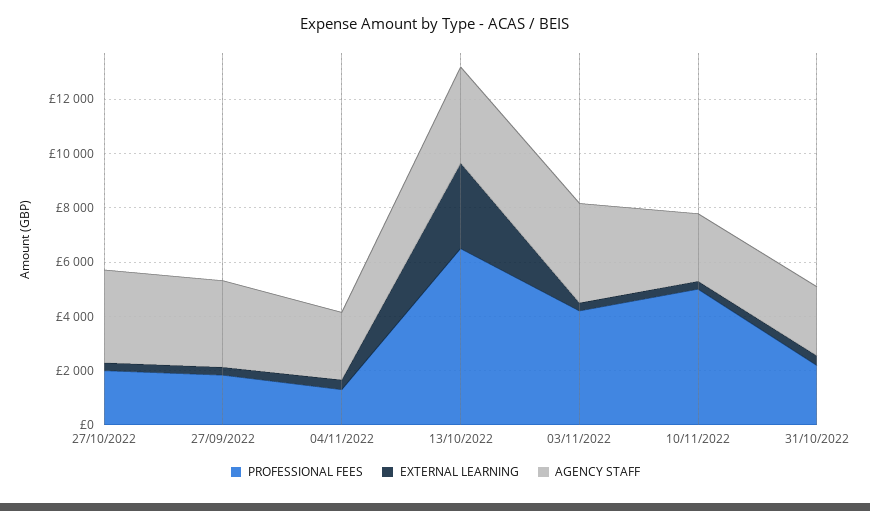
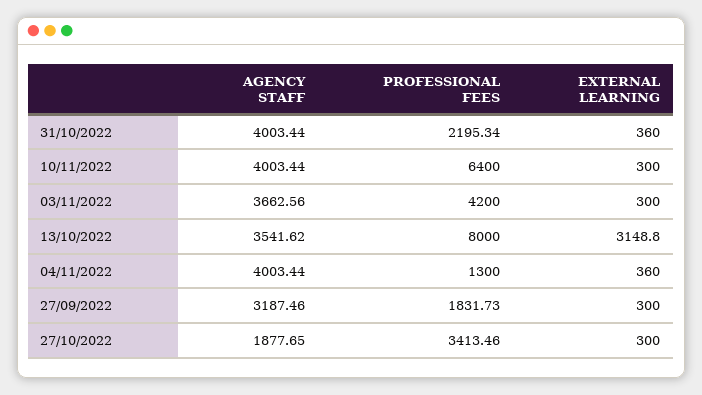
  {
    "PROFESSIONAL FEES": {
-     "27/10/2022": 2000,
+     "27/10/2022": 3413.46,
      "27/09/2022": 1831.73,
      "04/11/2022": 1300,
-     "13/10/2022": 6500,
+     "13/10/2022": 8000,
      "03/11/2022": 4200,
-     "10/11/2022": 5000,
+     "10/11/2022": 6400,
      "31/10/2022": 2195.34
    },
    "EXTERNAL LEARNING": {
      "27/10/2022": 300,
      "27/09/2022": 300,
      "04/11/2022": 360,
      "13/10/2022": 3148.8,
      "03/11/2022": 300,
      "10/11/2022": 300,
      "31/10/2022": 360
    },
    "AGENCY STAFF": {
-     "27/10/2022": 3500,
+     "27/10/2022": 1877.65,
      "27/09/2022": 3187.46,
-     "04/11/2022": 2500,
+     "04/11/2022": 4003.44,
      "13/10/2022": 3541.62,
      "03/11/2022": 3662.56,
-     "10/11/2022": 2500,
+     "10/11/2022": 4003.44,
-     "31/10/2022": 2500
+     "31/10/2022": 4003.44
    }
  }

